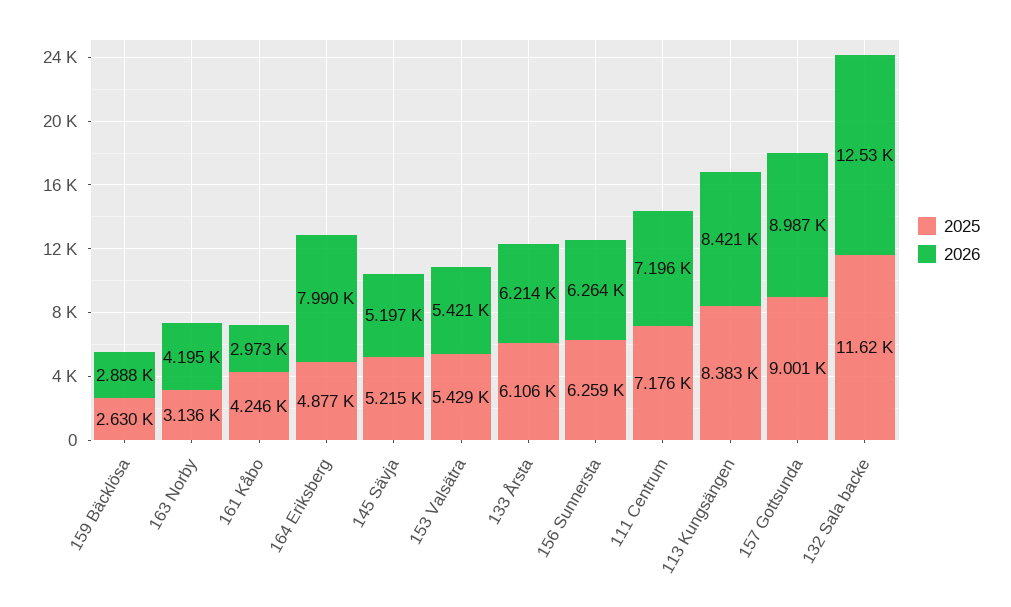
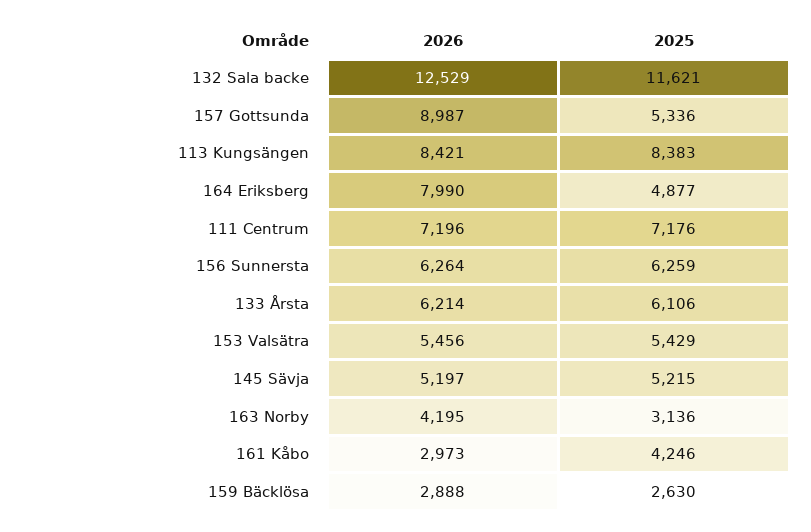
  {
    "2025": {
      "159 Bäcklösa": 2630,
      "163 Norby": 3136,
      "161 Kåbo": 4246,
      "164 Eriksberg": 4877,
      "145 Sävja": 5215,
      "153 Valsätra": 5429,
      "133 Årsta": 6106,
      "156 Sunnersta": 6259,
      "111 Centrum": 7176,
      "113 Kungsängen": 8383,
-     "157 Gottsunda": 9001,
+     "157 Gottsunda": 5336,
      "132 Sala backe": 11621
    },
    "2026": {
      "159 Bäcklösa": 2888,
      "163 Norby": 4195,
      "161 Kåbo": 2973,
      "164 Eriksberg": 7990,
      "145 Sävja": 5197,
-     "153 Valsätra": 5421,
+     "153 Valsätra": 5456,
      "133 Årsta": 6214,
      "156 Sunnersta": 6264,
      "111 Centrum": 7196,
      "113 Kungsängen": 8421,
      "157 Gottsunda": 8987,
      "132 Sala backe": 12529
    }
  }

